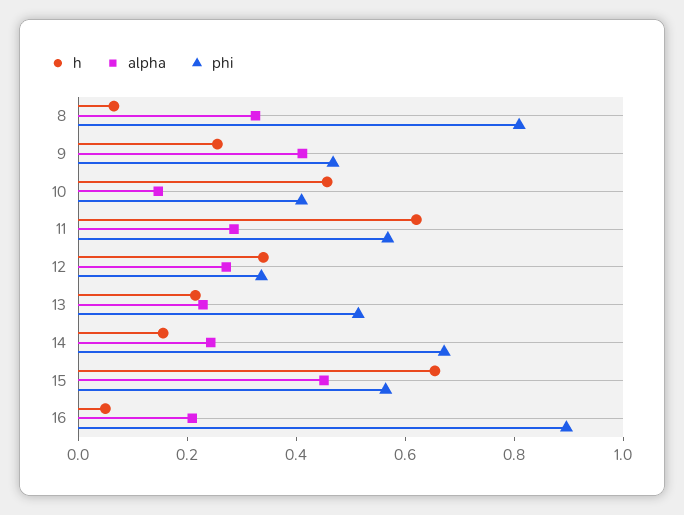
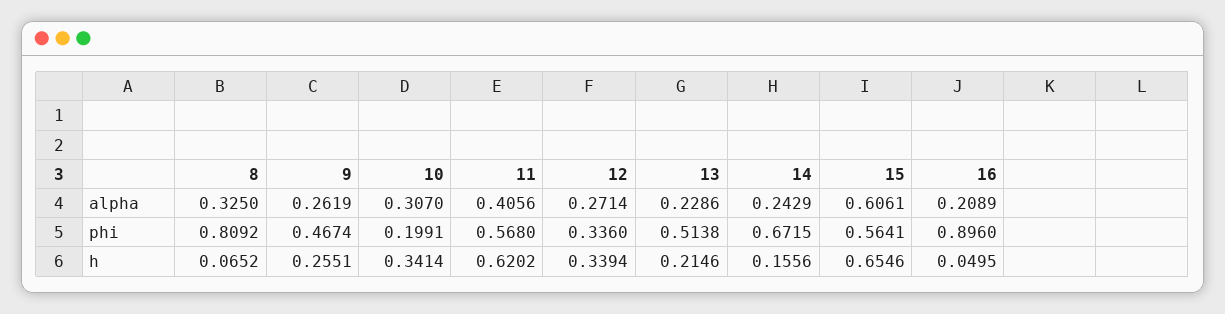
  {
    "h": {
      "8": 0.0652,
      "9": 0.2551,
-     "10": 0.45,
+     "10": 0.3414,
      "11": 0.6202,
      "12": 0.3394,
      "13": 0.2146,
      "14": 0.1556,
      "15": 0.6546,
      "16": 0.0495
    },
    "alpha": {
      "8": 0.325,
-     "9": 0.4,
+     "9": 0.2619,
-     "10": 0.15,
+     "10": 0.307,
-     "11": 0.3,
+     "11": 0.4056,
      "12": 0.2714,
      "13": 0.2286,
      "14": 0.2429,
-     "15": 0.45,
+     "15": 0.6061,
      "16": 0.2089
    },
    "phi": {
      "8": 0.8092,
      "9": 0.4674,
-     "10": 0.4,
+     "10": 0.1991,
      "11": 0.568,
      "12": 0.336,
      "13": 0.5138,
      "14": 0.6715,
      "15": 0.5641,
      "16": 0.896
    }
  }

